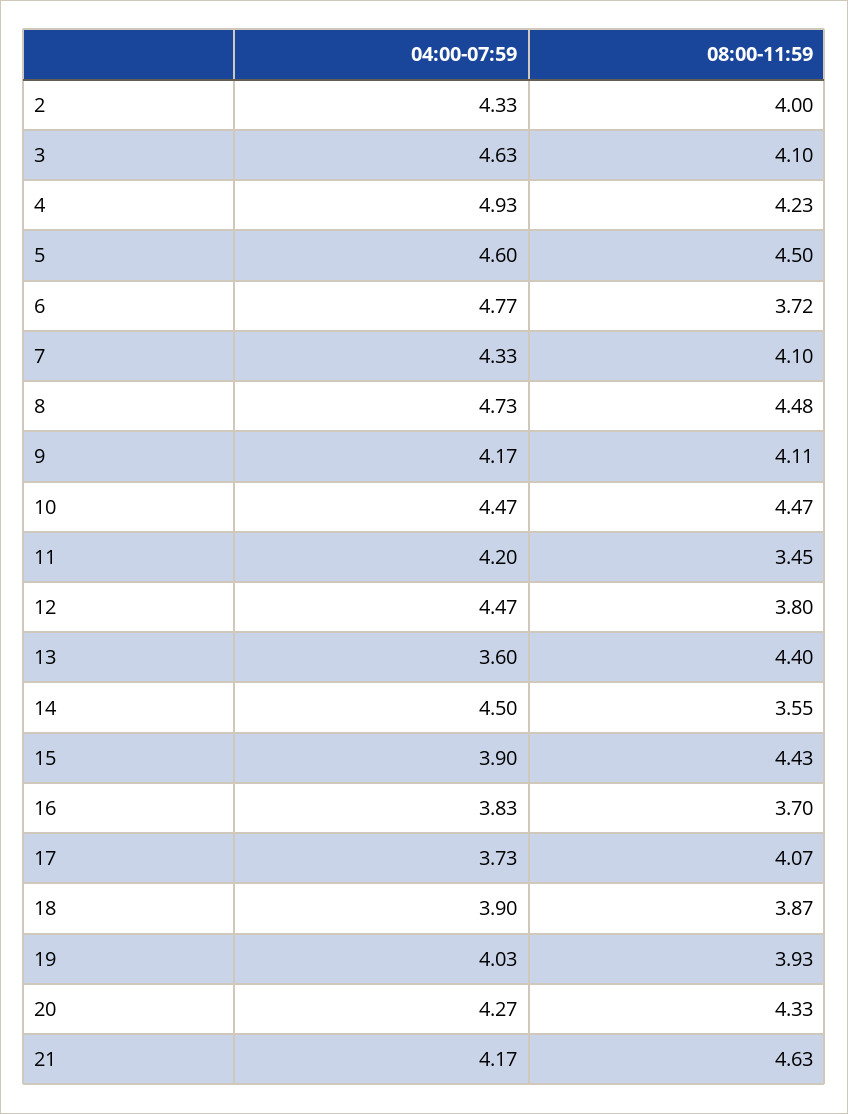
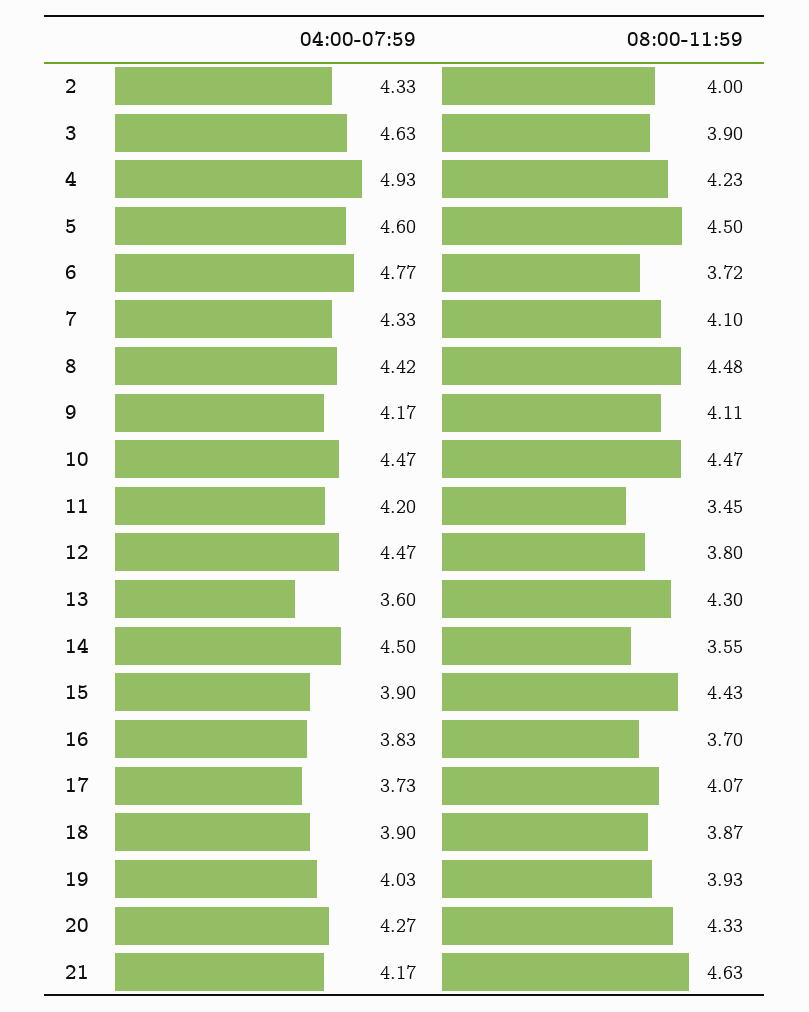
  {
    "04:00-07:59": {
      "2": 4.33,
      "3": 4.63,
      "4": 4.93,
      "5": 4.6,
      "6": 4.77,
      "7": 4.33,
-     "8": 4.73,
+     "8": 4.42,
      "9": 4.17,
      "10": 4.47,
      "11": 4.2,
      "12": 4.47,
      "13": 3.6,
      "14": 4.5,
      "15": 3.9,
      "16": 3.83,
      "17": 3.73,
      "18": 3.9,
      "19": 4.03,
      "20": 4.27,
      "21": 4.17
    },
    "08:00-11:59": {
      "2": 4,
-     "3": 4.1,
+     "3": 3.9,
      "4": 4.23,
      "5": 4.5,
      "6": 3.72,
      "7": 4.1,
      "8": 4.48,
      "9": 4.11,
      "10": 4.47,
      "11": 3.45,
      "12": 3.8,
-     "13": 4.4,
+     "13": 4.3,
      "14": 3.55,
      "15": 4.43,
      "16": 3.7,
      "17": 4.07,
      "18": 3.87,
      "19": 3.93,
      "20": 4.33,
      "21": 4.63
    }
  }

